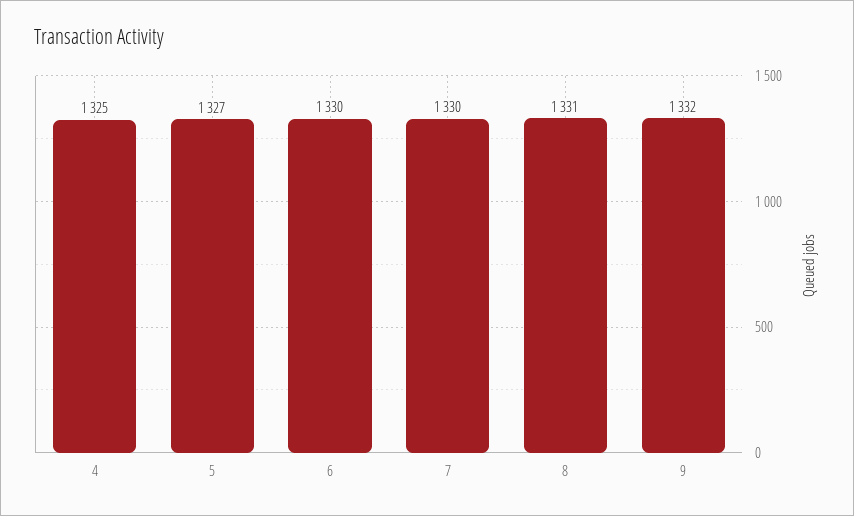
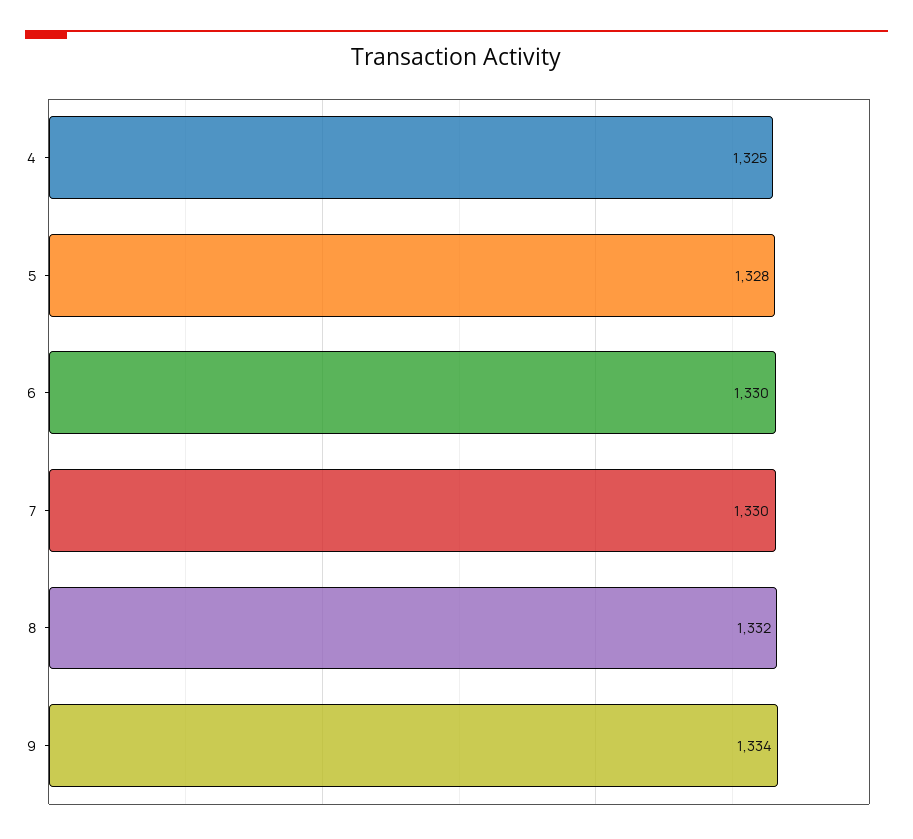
  {
    "4": 1325,
-   "5": 1327,
+   "5": 1328,
    "6": 1330,
    "7": 1330,
-   "8": 1331,
+   "8": 1332,
-   "9": 1332
+   "9": 1334
  }

